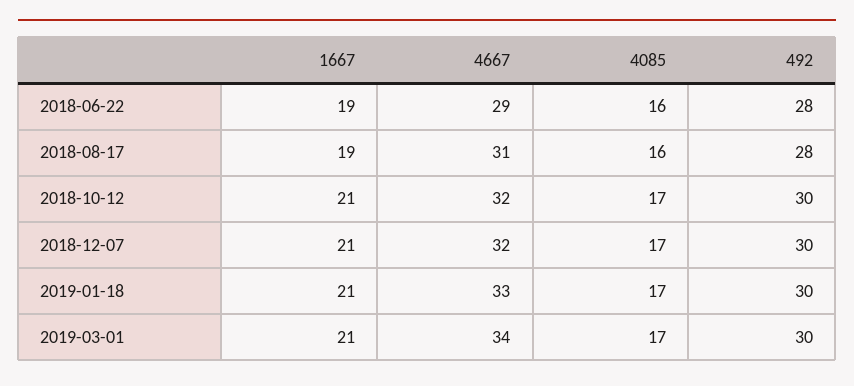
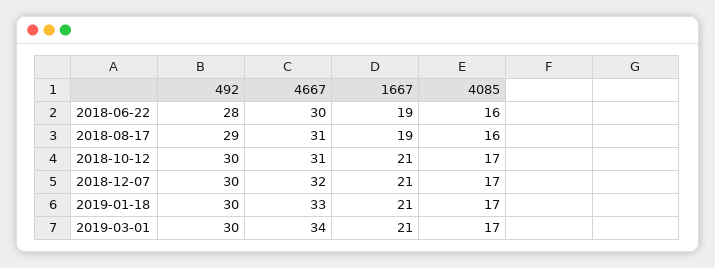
  {
    "1667": {
      "2018-06-22": 19,
      "2018-08-17": 19,
      "2018-10-12": 21,
      "2018-12-07": 21,
      "2019-01-18": 21,
      "2019-03-01": 21
    },
    "4667": {
-     "2018-06-22": 29,
+     "2018-06-22": 30,
      "2018-08-17": 31,
-     "2018-10-12": 32,
+     "2018-10-12": 31,
      "2018-12-07": 32,
      "2019-01-18": 33,
      "2019-03-01": 34
    },
    "4085": {
      "2018-06-22": 16,
      "2018-08-17": 16,
      "2018-10-12": 17,
      "2018-12-07": 17,
      "2019-01-18": 17,
      "2019-03-01": 17
    },
    "492": {
      "2018-06-22": 28,
-     "2018-08-17": 28,
+     "2018-08-17": 29,
      "2018-10-12": 30,
      "2018-12-07": 30,
      "2019-01-18": 30,
      "2019-03-01": 30
    }
  }

